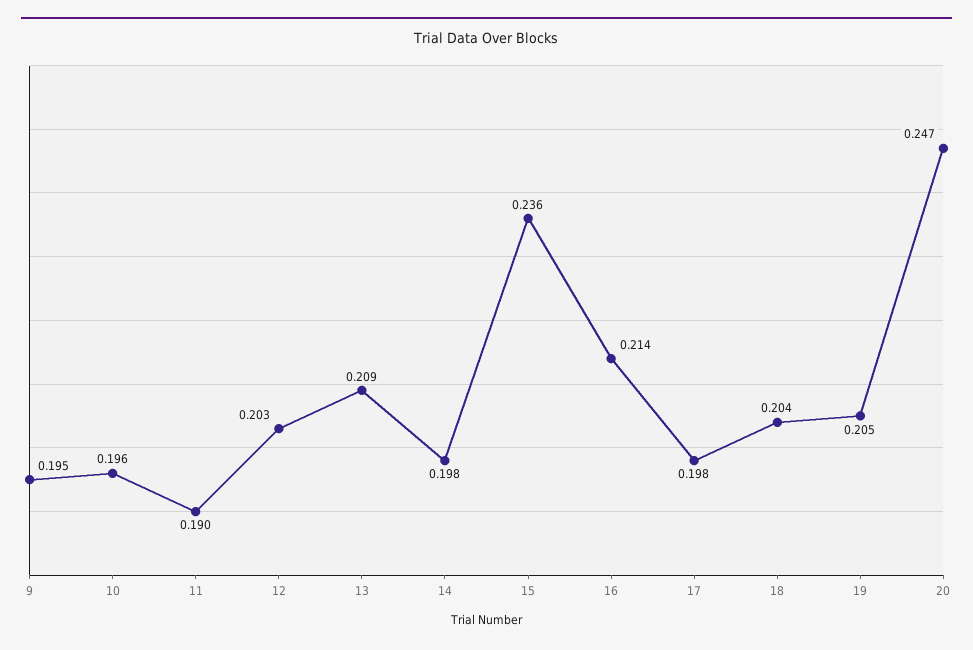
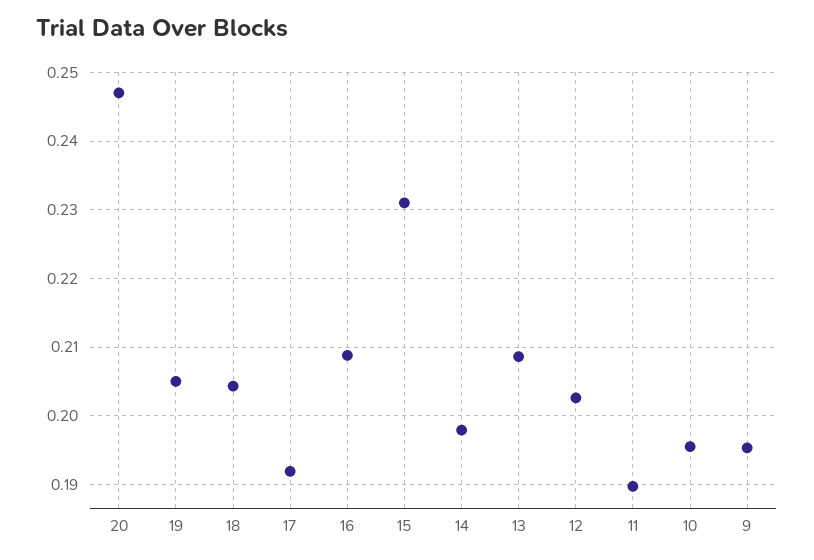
  {
    "9": 0.195,
    "10": 0.196,
    "11": 0.19,
    "12": 0.203,
    "13": 0.209,
    "14": 0.198,
-   "15": 0.236,
+   "15": 0.231,
-   "16": 0.214,
+   "16": 0.209,
-   "17": 0.198,
+   "17": 0.192,
    "18": 0.204,
    "19": 0.205,
    "20": 0.247
  }

